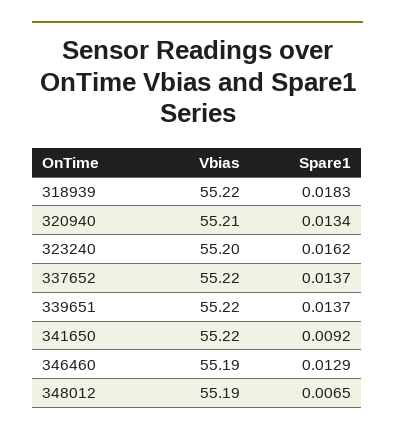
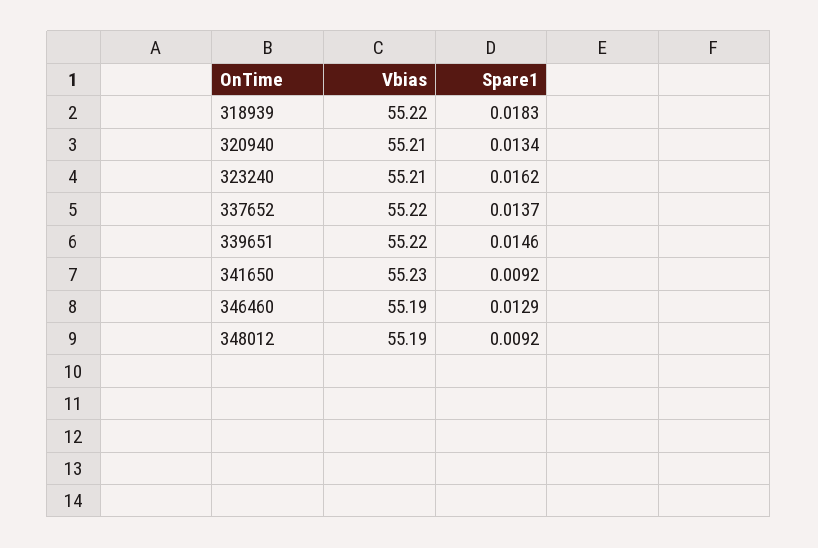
  {
    "Vbias": {
      "318939": 55.22,
      "320940": 55.21,
-     "323240": 55.2,
+     "323240": 55.21,
      "337652": 55.22,
      "339651": 55.22,
-     "341650": 55.22,
+     "341650": 55.23,
      "346460": 55.19,
      "348012": 55.19
    },
    "Spare1": {
      "318939": 0.0183,
      "320940": 0.0134,
      "323240": 0.0162,
      "337652": 0.0137,
-     "339651": 0.0137,
+     "339651": 0.0146,
      "341650": 0.0092,
      "346460": 0.0129,
-     "348012": 0.0065
+     "348012": 0.0092
    }
  }

